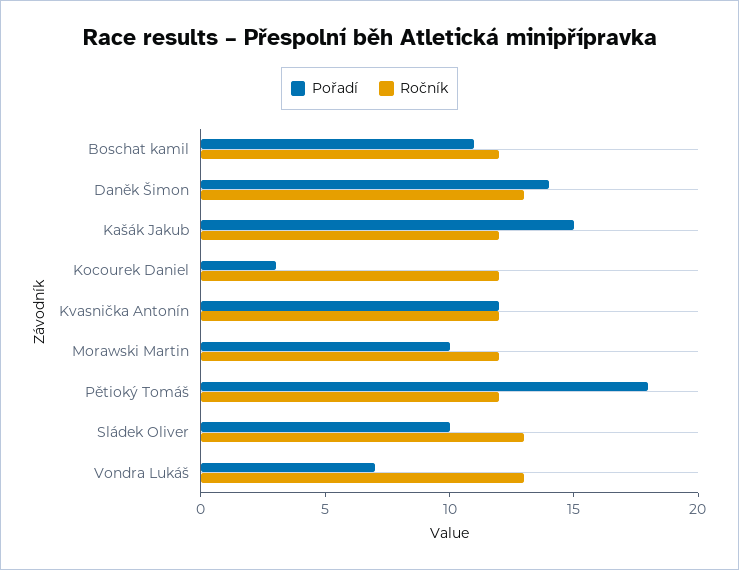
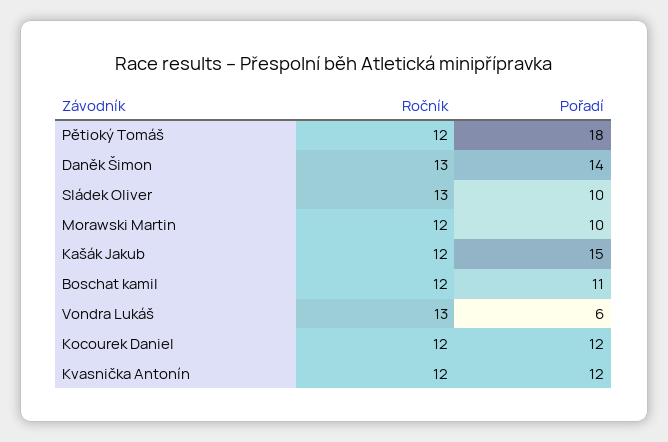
  {
    "Pořadí": {
      "Boschat kamil": 11,
      "Daněk Šimon": 14,
      "Kašák Jakub": 15,
-     "Kocourek Daniel": 3,
+     "Kocourek Daniel": 12,
      "Kvasnička Antonín": 12,
      "Morawski Martin": 10,
      "Pětioký Tomáš": 18,
      "Sládek Oliver": 10,
-     "Vondra Lukáš": 7
+     "Vondra Lukáš": 6
    },
    "Ročník": {
      "Boschat kamil": 12,
      "Daněk Šimon": 13,
      "Kašák Jakub": 12,
      "Kocourek Daniel": 12,
      "Kvasnička Antonín": 12,
      "Morawski Martin": 12,
      "Pětioký Tomáš": 12,
      "Sládek Oliver": 13,
      "Vondra Lukáš": 13
    }
  }

